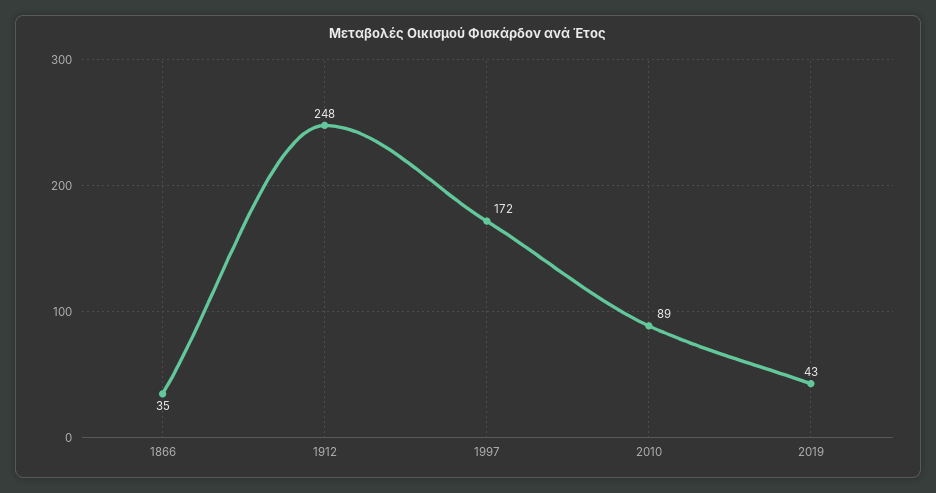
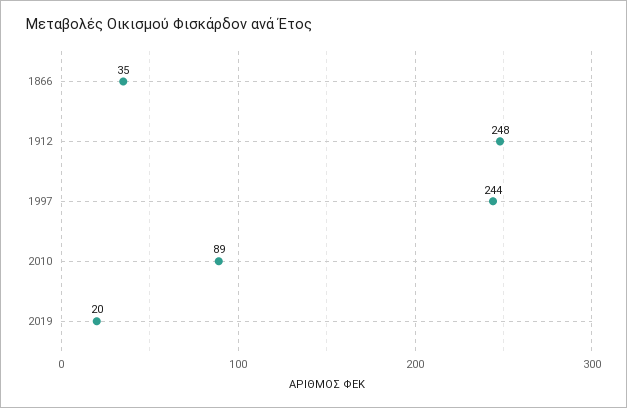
  {
    "1866": 35,
    "1912": 248,
-   "1997": 172,
+   "1997": 244,
    "2010": 89,
-   "2019": 43
+   "2019": 20
  }

